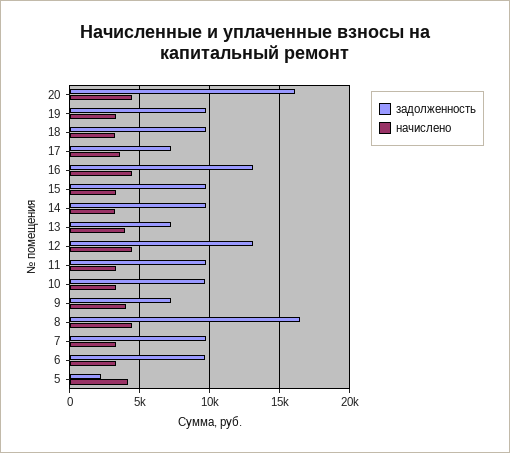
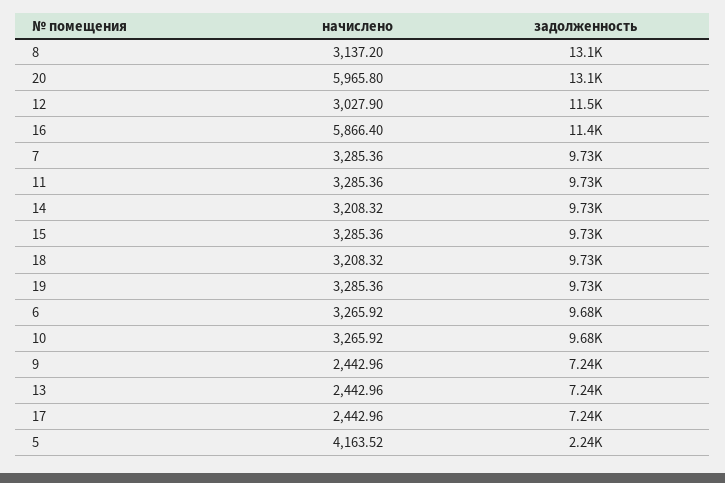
  {
    "задолженность": {
-     "20": 16000,
+     "20": 13100,
      "19": 9730,
      "18": 9730,
      "17": 7240,
-     "16": 13000,
+     "16": 11400,
      "15": 9730,
      "14": 9730,
      "13": 7240,
-     "12": 13000,
+     "12": 11500,
      "11": 9730,
      "10": 9680,
      "9": 7240,
-     "8": 16500,
+     "8": 13100,
      "7": 9730,
      "6": 9680,
      "5": 2240
    },
    "начислено": {
-     "20": 4500,
+     "20": 5965.8,
      "19": 3285.36,
      "18": 3208.32,
-     "17": 3500,
+     "17": 2442.96,
-     "16": 4500,
+     "16": 5866.4,
      "15": 3285.36,
      "14": 3208.32,
-     "13": 4000,
+     "13": 2442.96,
-     "12": 4500,
+     "12": 3027.9,
      "11": 3285.36,
      "10": 3265.92,
-     "9": 4000,
+     "9": 2442.96,
-     "8": 4500,
+     "8": 3137.2,
      "7": 3285.36,
      "6": 3265.92,
      "5": 4163.52
    }
  }

